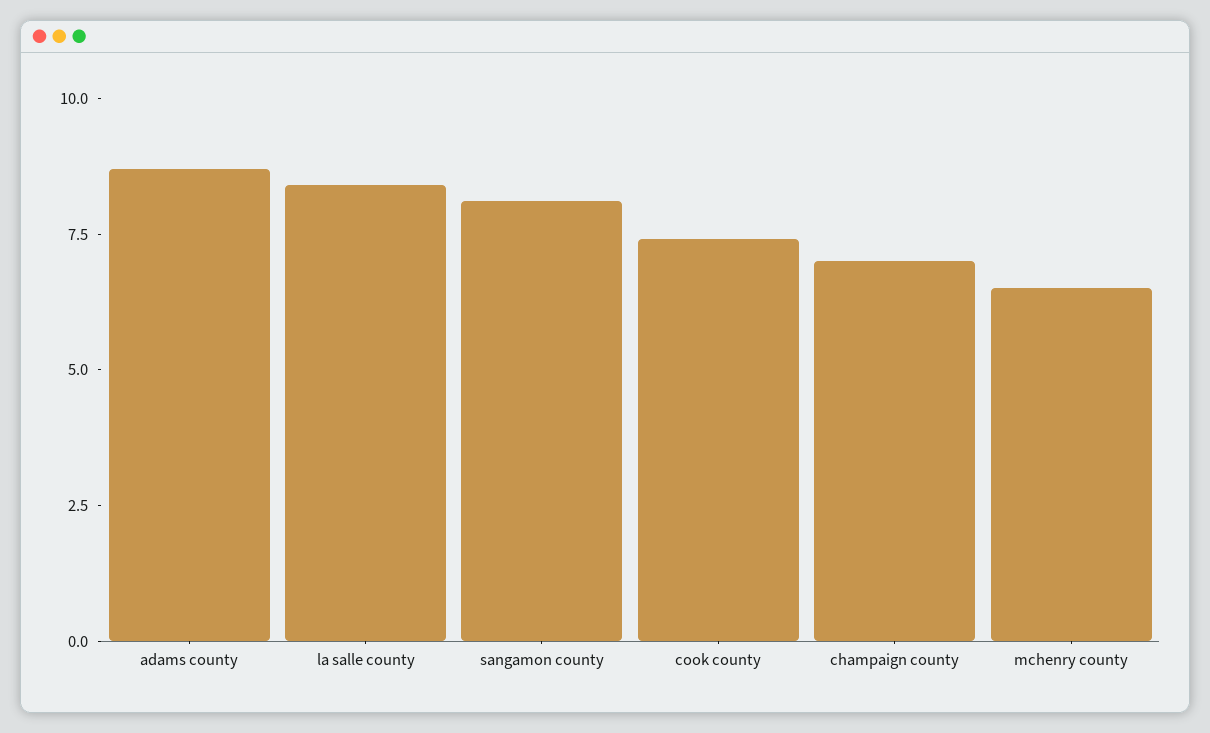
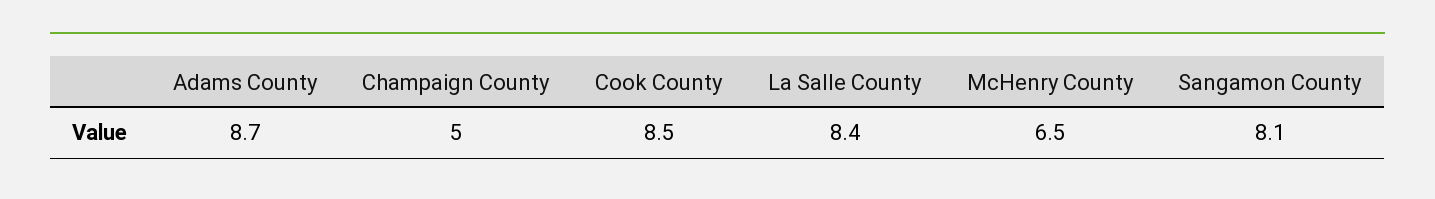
  {
    "adams county": 8.7,
    "la salle county": 8.4,
    "sangamon county": 8.1,
-   "cook county": 7.5,
+   "cook county": 8.5,
-   "champaign county": 7,
+   "champaign county": 5,
    "mchenry county": 6.5
  }

